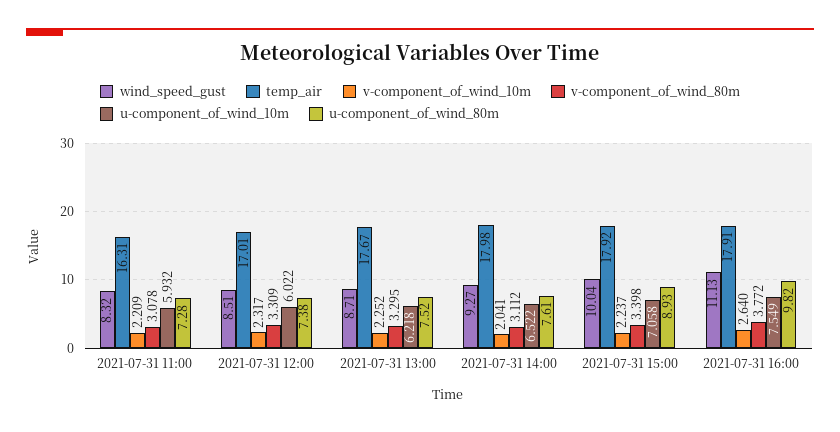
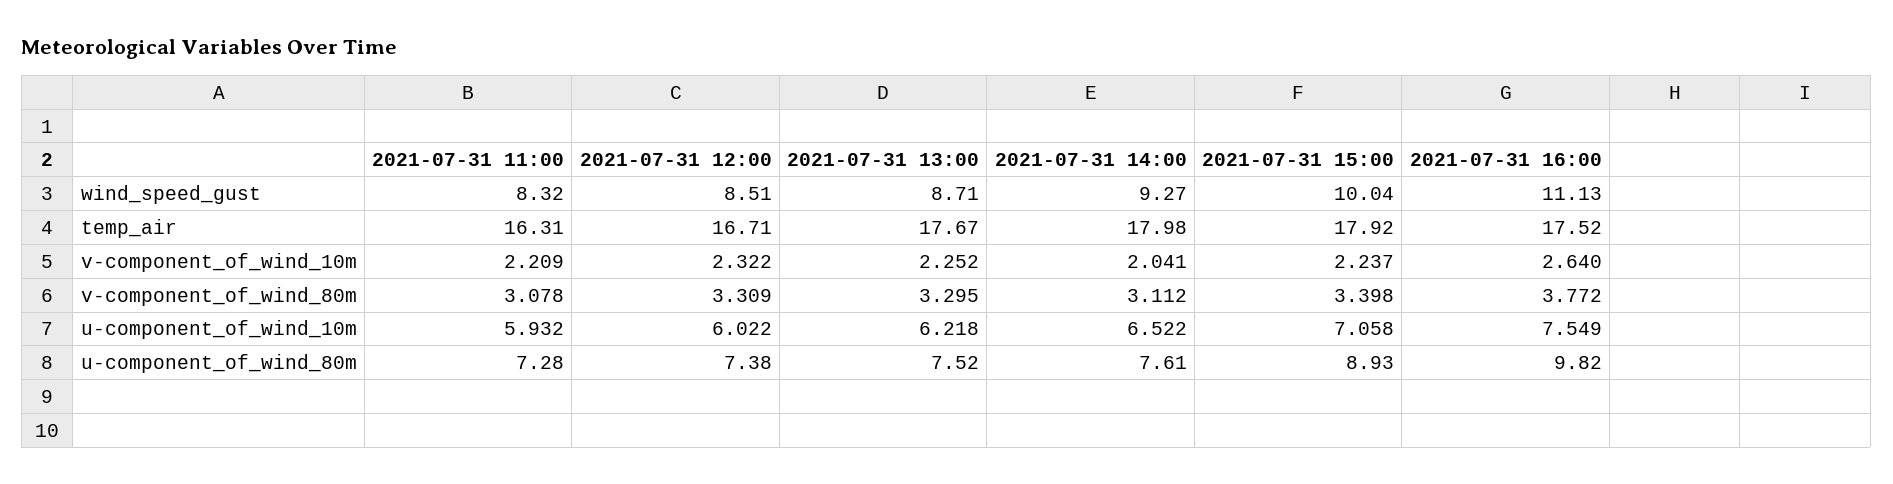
  {
    "wind_speed_gust": {
      "2021-07-31 11:00": 8.32,
      "2021-07-31 12:00": 8.51,
      "2021-07-31 13:00": 8.71,
      "2021-07-31 14:00": 9.27,
      "2021-07-31 15:00": 10.04,
      "2021-07-31 16:00": 11.13
    },
    "temp_air": {
      "2021-07-31 11:00": 16.31,
-     "2021-07-31 12:00": 17.01,
+     "2021-07-31 12:00": 16.71,
      "2021-07-31 13:00": 17.67,
      "2021-07-31 14:00": 17.98,
      "2021-07-31 15:00": 17.92,
-     "2021-07-31 16:00": 17.91
+     "2021-07-31 16:00": 17.52
    },
    "v-component_of_wind_10m": {
      "2021-07-31 11:00": 2.209,
-     "2021-07-31 12:00": 2.317,
+     "2021-07-31 12:00": 2.322,
      "2021-07-31 13:00": 2.252,
      "2021-07-31 14:00": 2.041,
      "2021-07-31 15:00": 2.237,
      "2021-07-31 16:00": 2.64
    },
    "v-component_of_wind_80m": {
      "2021-07-31 11:00": 3.078,
      "2021-07-31 12:00": 3.309,
      "2021-07-31 13:00": 3.295,
      "2021-07-31 14:00": 3.112,
      "2021-07-31 15:00": 3.398,
      "2021-07-31 16:00": 3.772
    },
    "u-component_of_wind_10m": {
      "2021-07-31 11:00": 5.932,
      "2021-07-31 12:00": 6.022,
      "2021-07-31 13:00": 6.218,
      "2021-07-31 14:00": 6.522,
      "2021-07-31 15:00": 7.058,
      "2021-07-31 16:00": 7.549
    },
    "u-component_of_wind_80m": {
      "2021-07-31 11:00": 7.28,
      "2021-07-31 12:00": 7.38,
      "2021-07-31 13:00": 7.52,
      "2021-07-31 14:00": 7.61,
      "2021-07-31 15:00": 8.93,
      "2021-07-31 16:00": 9.82
    }
  }

